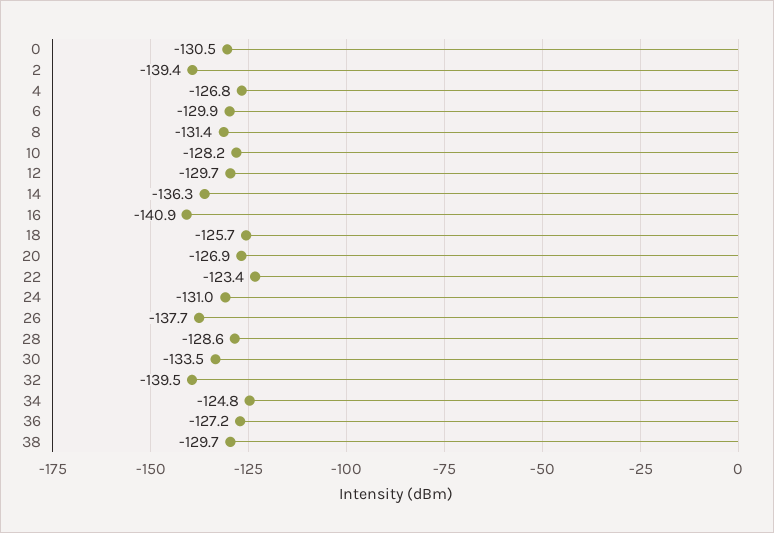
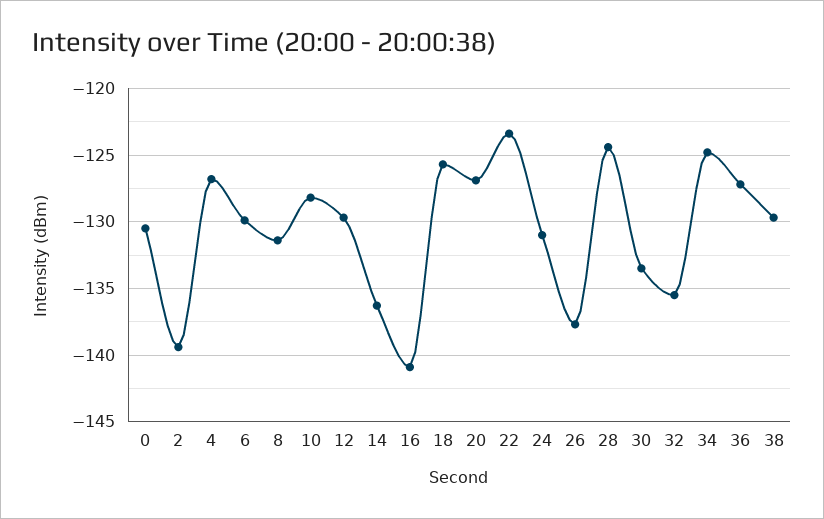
  {
    "0": -130.5,
    "2": -139.4,
    "4": -126.8,
    "6": -129.9,
    "8": -131.4,
    "10": -128.2,
    "12": -129.7,
    "14": -136.3,
    "16": -140.9,
    "18": -125.7,
    "20": -126.9,
    "22": -123.4,
    "24": -131,
    "26": -137.7,
-   "28": -128.6,
+   "28": -124.5,
    "30": -133.5,
-   "32": -139.5,
+   "32": -135.5,
    "34": -124.8,
    "36": -127.2,
    "38": -129.7
  }

